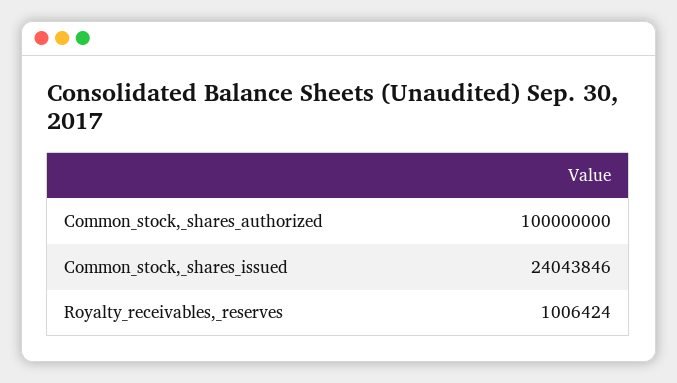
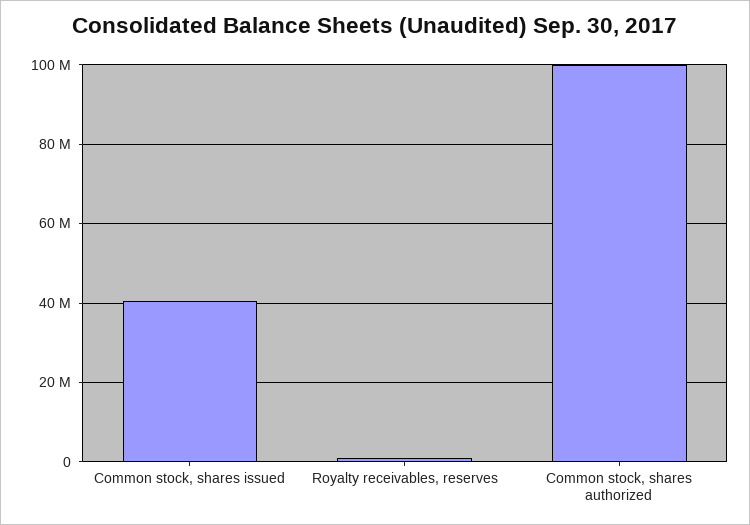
  {
    "Common_stock,_shares_authorized": 100000000,
-   "Common_stock,_shares_issued": 24043846,
+   "Common_stock,_shares_issued": 40000000,
    "Royalty_receivables,_reserves": 1006424
  }

